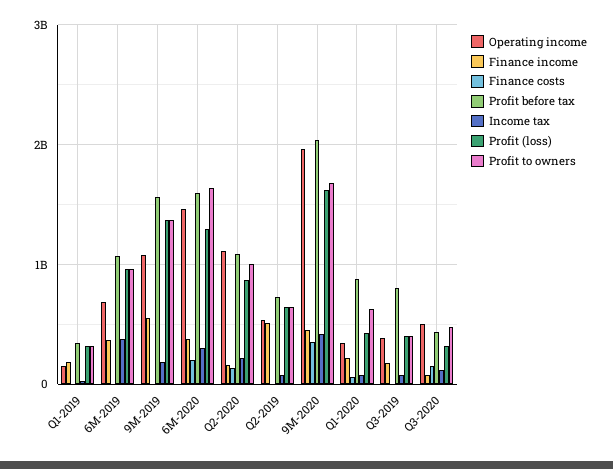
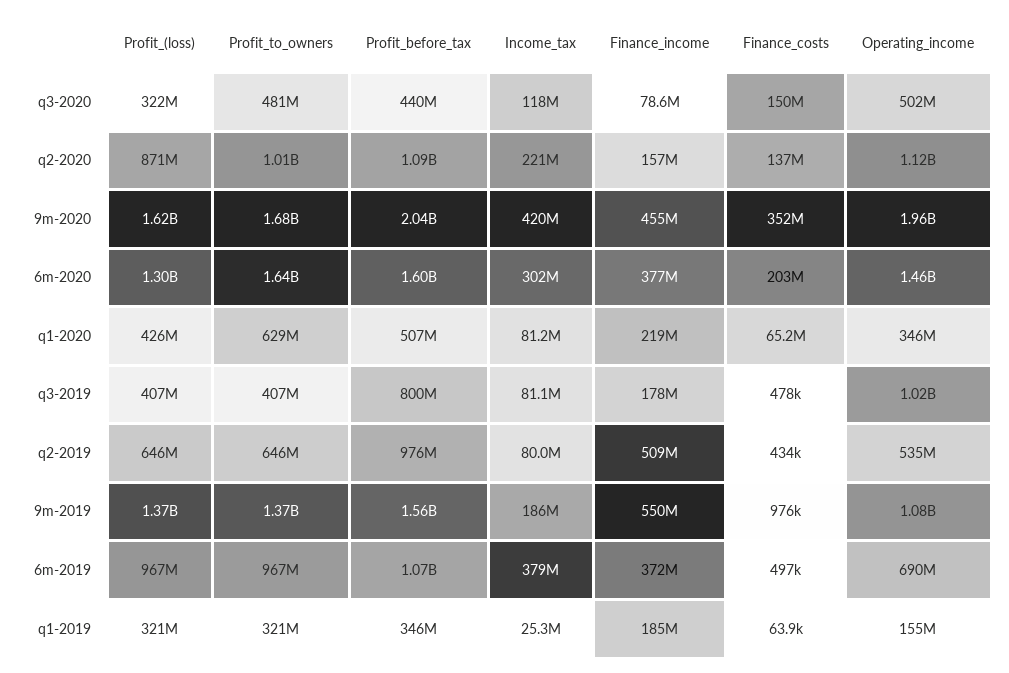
  {
    "Operating income": {
      "Q1-2019": 155000000,
      "6M-2019": 690000000,
      "9M-2019": 1080000000,
      "6M-2020": 1460000000,
      "Q2-2020": 1120000000,
      "Q2-2019": 535000000,
      "9M-2020": 1960000000,
      "Q1-2020": 346000000,
-     "Q3-2019": 400000000,
+     "Q3-2019": 1020000000,
      "Q3-2020": 502000000
    },
    "Finance income": {
      "Q1-2019": 185000000,
      "6M-2019": 372000000,
      "9M-2019": 550000000,
      "6M-2020": 377000000,
      "Q2-2020": 157000000,
      "Q2-2019": 509000000,
      "9M-2020": 455000000,
      "Q1-2020": 219000000,
      "Q3-2019": 178000000,
      "Q3-2020": 78600000
    },
    "Finance costs": {
      "Q1-2019": 63900,
      "6M-2019": 497000,
      "9M-2019": 976000,
      "6M-2020": 203000000,
      "Q2-2020": 137000000,
      "Q2-2019": 434000,
      "9M-2020": 352000000,
      "Q1-2020": 65200000,
      "Q3-2019": 478000,
      "Q3-2020": 150000000
    },
    "Profit before tax": {
      "Q1-2019": 346000000,
      "6M-2019": 1070000000,
      "9M-2019": 1560000000,
      "6M-2020": 1600000000,
      "Q2-2020": 1090000000,
-     "Q2-2019": 700000000,
+     "Q2-2019": 976000000,
      "9M-2020": 2040000000,
-     "Q1-2020": 900000000,
+     "Q1-2020": 507000000,
      "Q3-2019": 800000000,
      "Q3-2020": 440000000
    },
    "Income tax": {
      "Q1-2019": 25300000,
      "6M-2019": 379000000,
      "9M-2019": 186000000,
      "6M-2020": 302000000,
      "Q2-2020": 221000000,
      "Q2-2019": 80000000,
      "9M-2020": 420000000,
      "Q1-2020": 81200000,
      "Q3-2019": 81100000,
      "Q3-2020": 118000000
    },
    "Profit (loss)": {
      "Q1-2019": 321000000,
      "6M-2019": 967000000,
      "9M-2019": 1370000000,
      "6M-2020": 1300000000,
      "Q2-2020": 871000000,
      "Q2-2019": 646000000,
      "9M-2020": 1620000000,
      "Q1-2020": 426000000,
      "Q3-2019": 407000000,
      "Q3-2020": 322000000
    },
    "Profit to owners": {
      "Q1-2019": 321000000,
      "6M-2019": 967000000,
      "9M-2019": 1370000000,
      "6M-2020": 1640000000,
      "Q2-2020": 1010000000,
      "Q2-2019": 646000000,
      "9M-2020": 1680000000,
      "Q1-2020": 629000000,
      "Q3-2019": 407000000,
      "Q3-2020": 481000000
    }
  }

